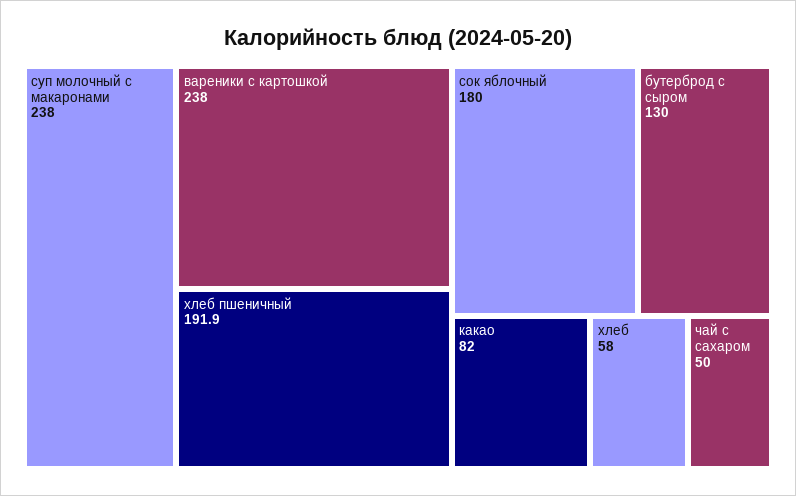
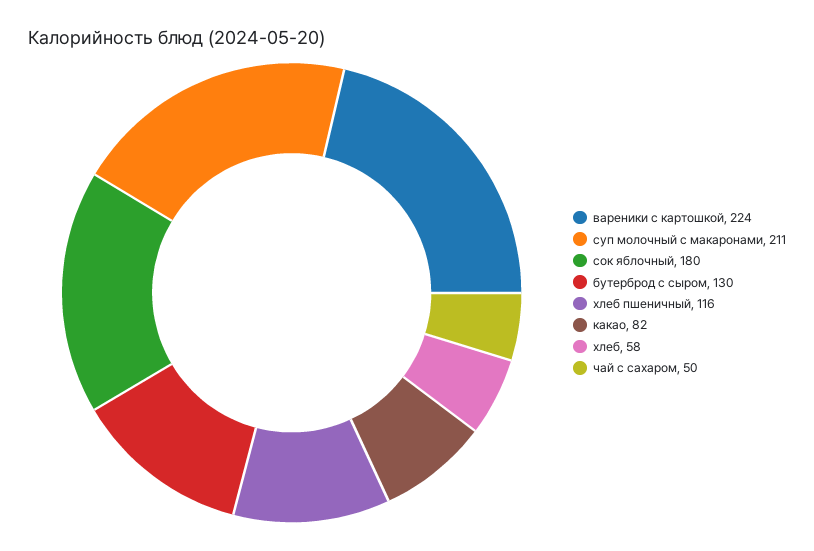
  {
-   "суп молочный с макаронами": 238,
+   "суп молочный с макаронами": 211,
-   "вареники с картошкой": 238,
+   "вареники с картошкой": 224,
-   "хлеб пшеничный": 191.9,
+   "хлеб пшеничный": 116,
    "сок яблочный": 180,
    "бутерброд с сыром": 130,
    "какао": 82,
    "хлеб": 58,
    "чай с сахаром": 50
  }

